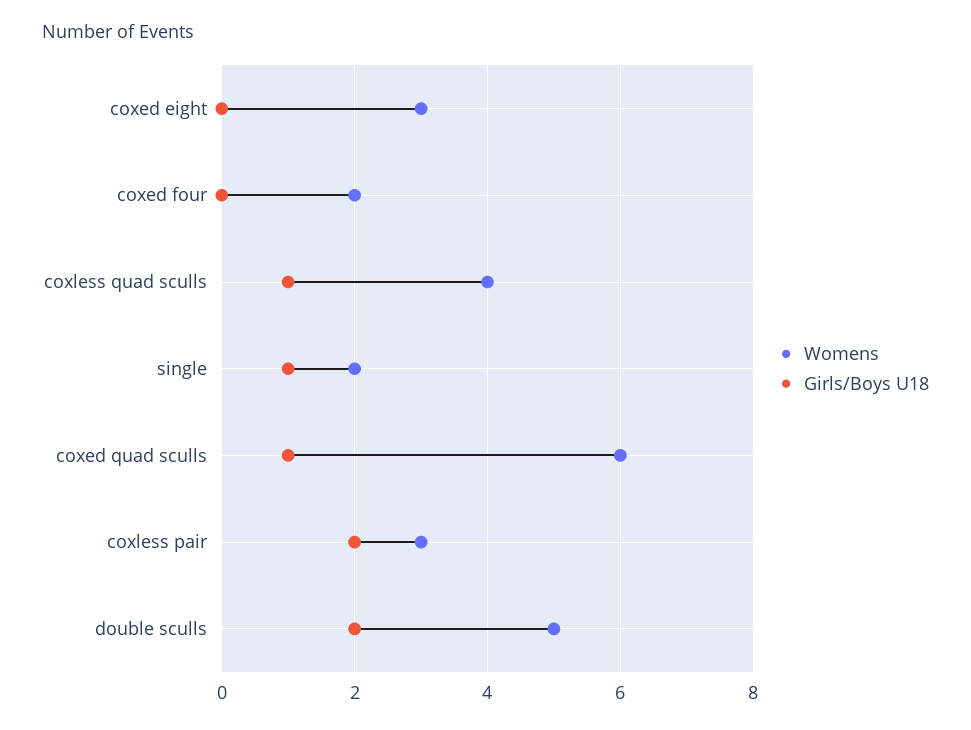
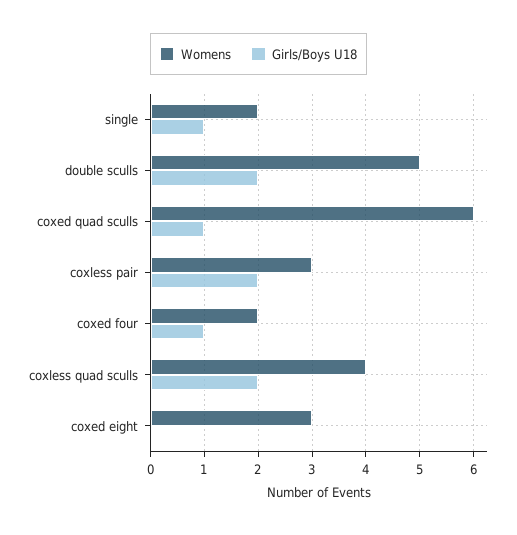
  {
    "Womens": {
      "coxed eight": 3,
      "coxed four": 2,
      "coxless quad sculls": 4,
      "single": 2,
      "coxed quad sculls": 6,
      "coxless pair": 3,
      "double sculls": 5
    },
    "Girls/Boys U18": {
      "coxed eight": 0,
-     "coxed four": 0,
+     "coxed four": 1,
-     "coxless quad sculls": 1,
+     "coxless quad sculls": 2,
      "single": 1,
      "coxed quad sculls": 1,
      "coxless pair": 2,
      "double sculls": 2
    }
  }

